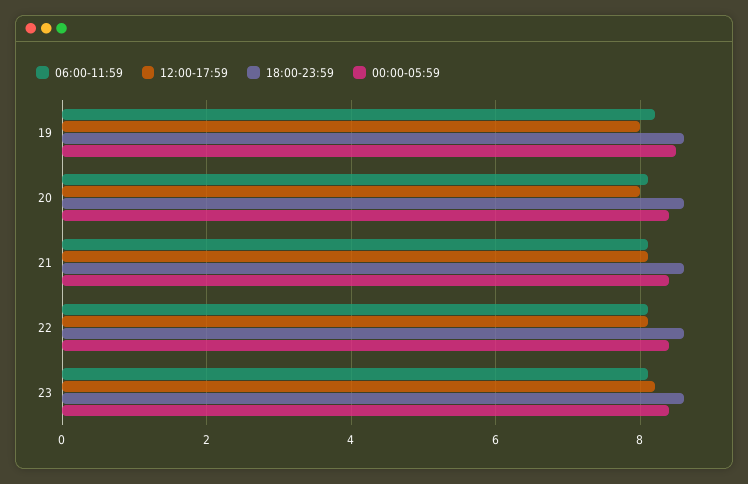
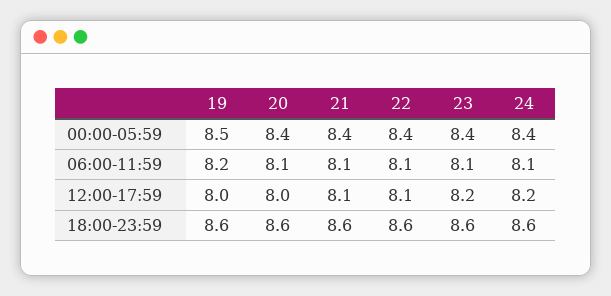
  {
    "06:00-11:59": {
      "19": 8.2,
      "20": 8.1,
      "21": 8.1,
      "22": 8.1,
-     "23": 8.1
+     "23": 8.1,
+     "24": 8.1
    },
    "12:00-17:59": {
      "19": 8,
      "20": 8,
      "21": 8.1,
      "22": 8.1,
-     "23": 8.2
+     "23": 8.2,
+     "24": 8.2
    },
    "18:00-23:59": {
      "19": 8.6,
      "20": 8.6,
      "21": 8.6,
      "22": 8.6,
-     "23": 8.6
+     "23": 8.6,
+     "24": 8.6
    },
    "00:00-05:59": {
      "19": 8.5,
      "20": 8.4,
      "21": 8.4,
      "22": 8.4,
-     "23": 8.4
+     "23": 8.4,
+     "24": 8.4
    }
  }

